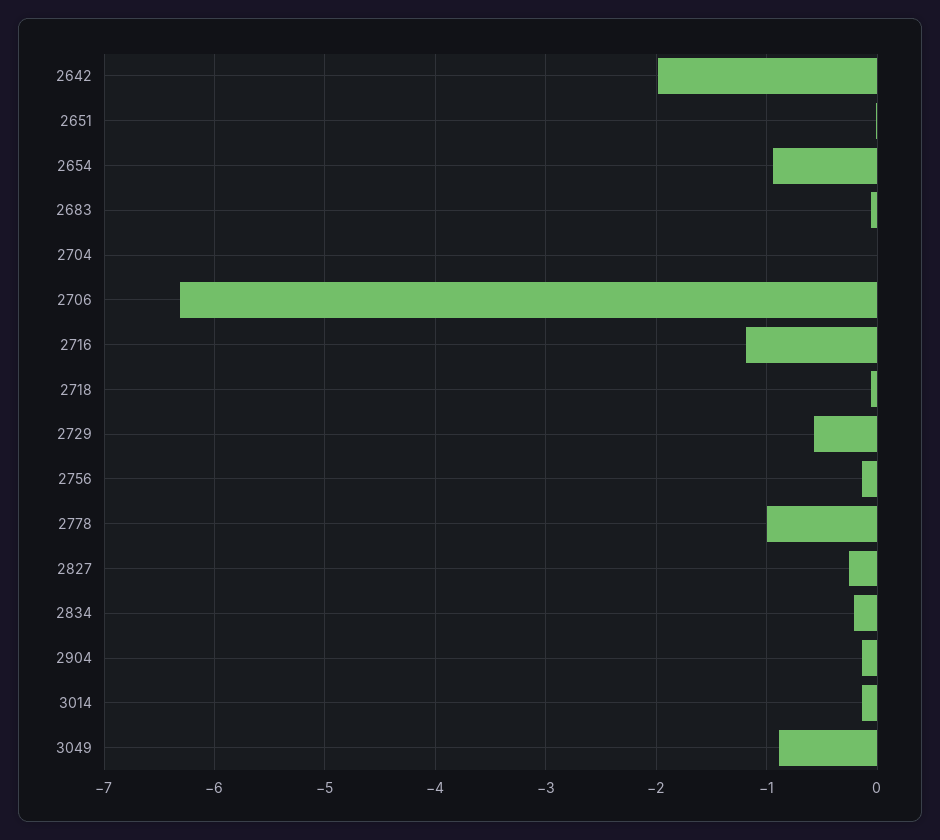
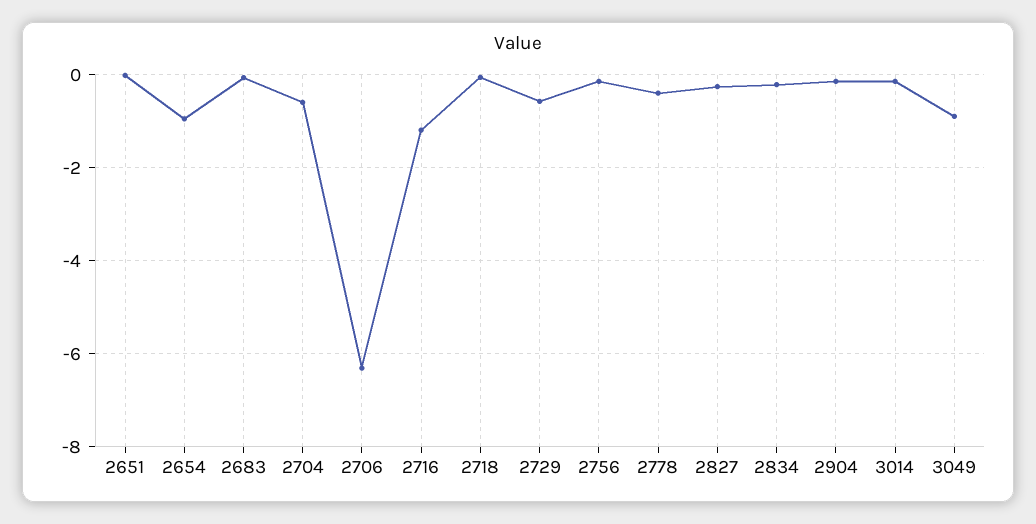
  {
-   "2642": -2,
    "2651": 0,
    "2654": -0.9,
    "2683": -0.1,
-   "2704": 0,
+   "2704": -0.6,
    "2706": -6.3,
    "2716": -1.2,
    "2718": -0.1,
    "2729": -0.6,
    "2756": -0.1,
-   "2778": -1,
+   "2778": -0.4,
    "2827": -0.3,
    "2834": -0.2,
    "2904": -0.1,
    "3014": -0.1,
    "3049": -0.9
  }

